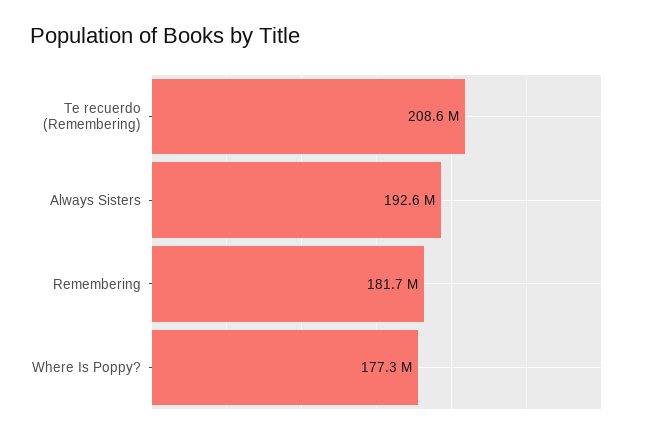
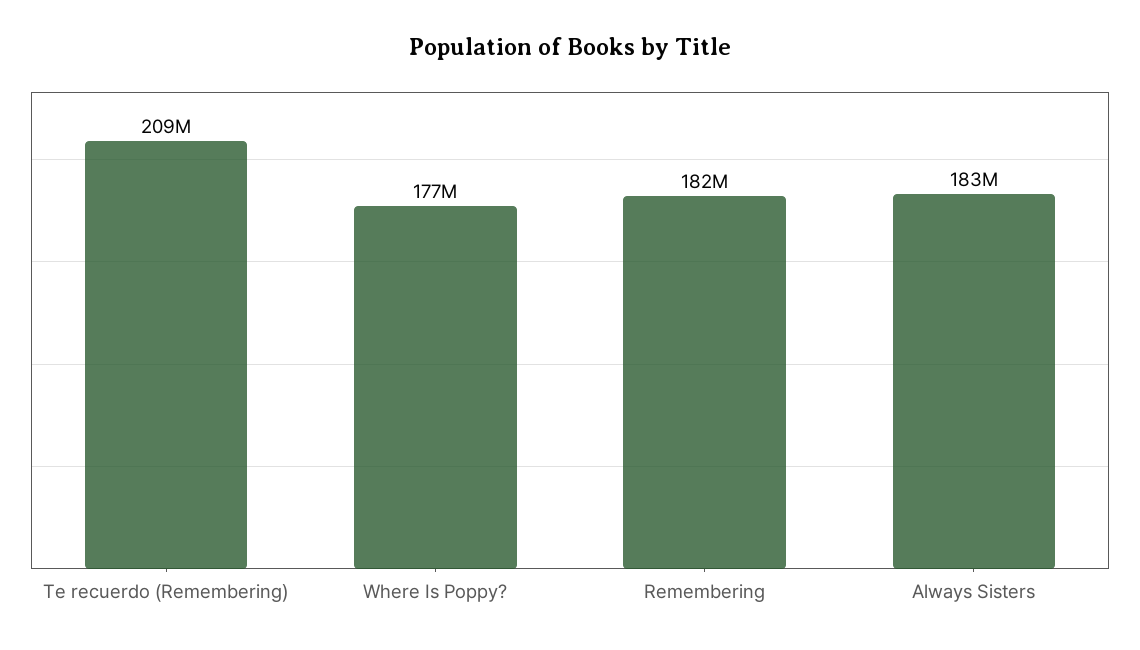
  {
    "Te recuerdo (Remembering)": 208600000,
-   "Always Sisters": 192600000,
+   "Always Sisters": 183000000,
    "Remembering": 181700000,
    "Where Is Poppy?": 177300000
  }

